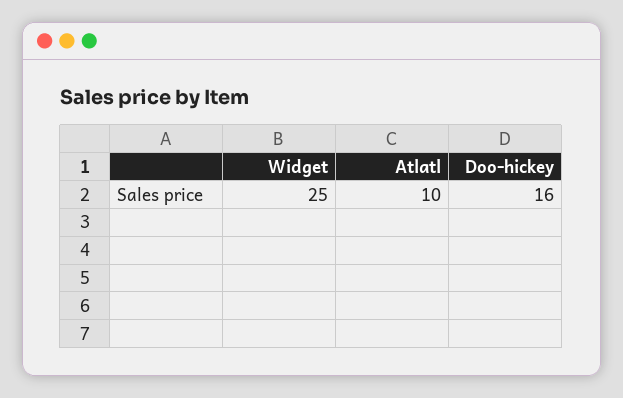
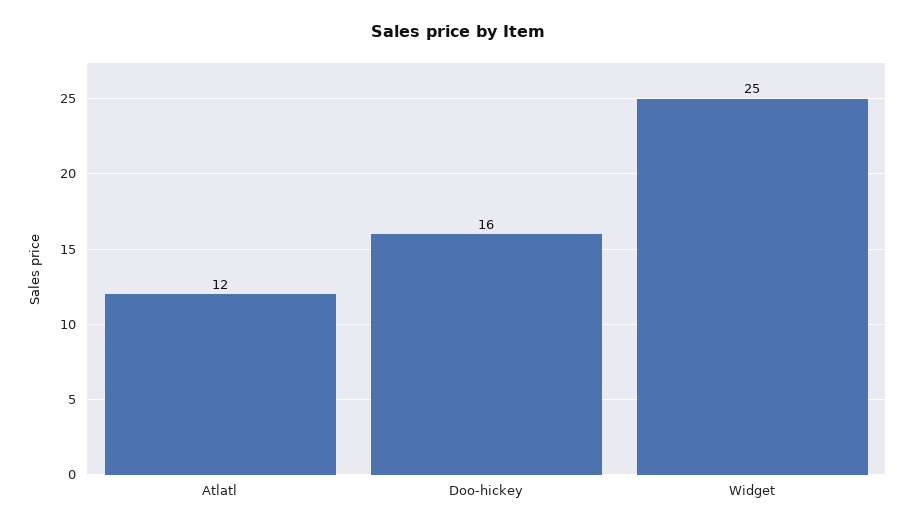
  {
    "Widget": 25,
-   "Atlatl": 10,
+   "Atlatl": 12,
    "Doo-hickey": 16
  }

